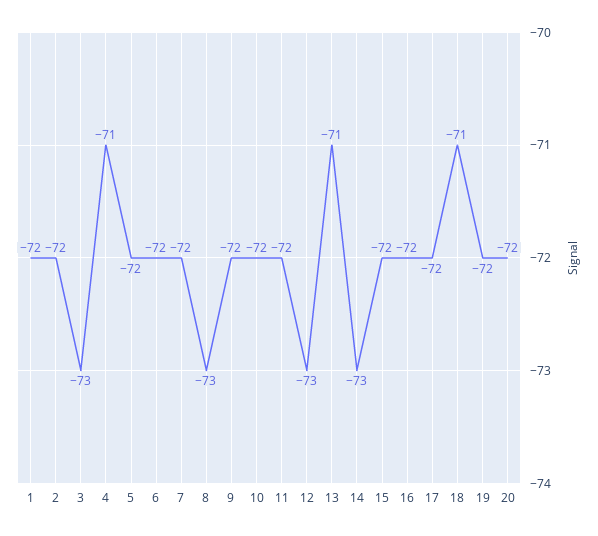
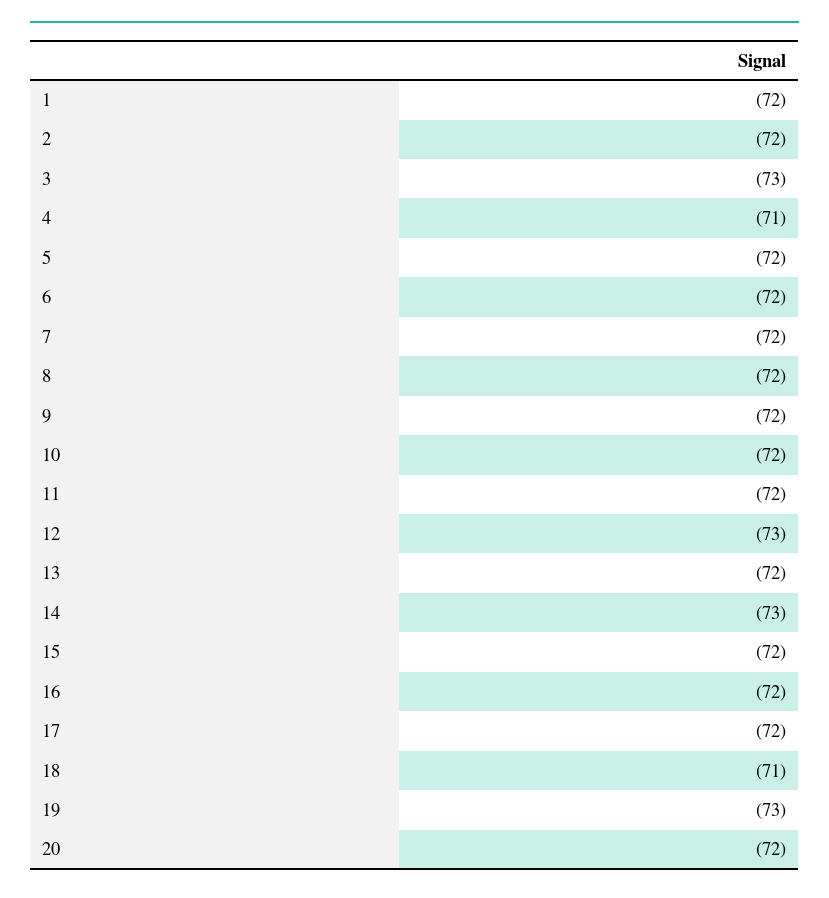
  {
    "1": -72,
    "2": -72,
    "3": -73,
    "4": -71,
    "5": -72,
    "6": -72,
    "7": -72,
-   "8": -73,
+   "8": -72,
    "9": -72,
    "10": -72,
    "11": -72,
    "12": -73,
-   "13": -71,
+   "13": -72,
    "14": -73,
    "15": -72,
    "16": -72,
    "17": -72,
    "18": -71,
-   "19": -72,
+   "19": -73,
    "20": -72
  }

